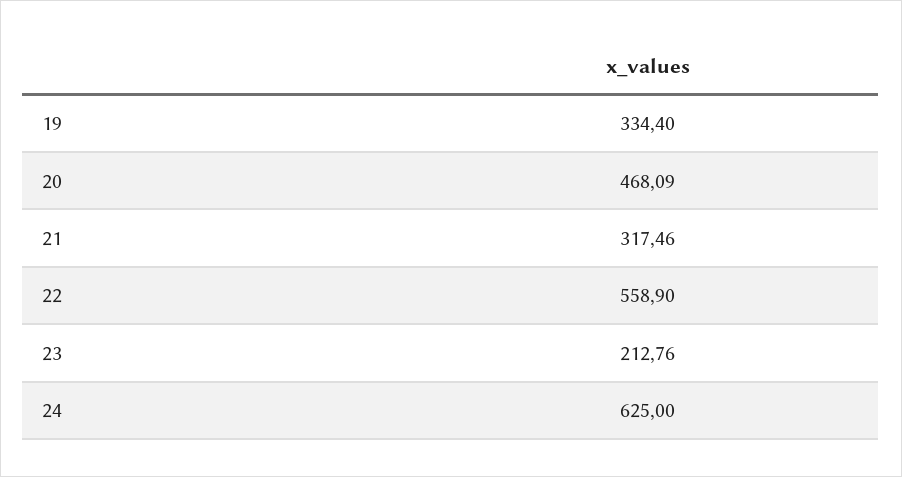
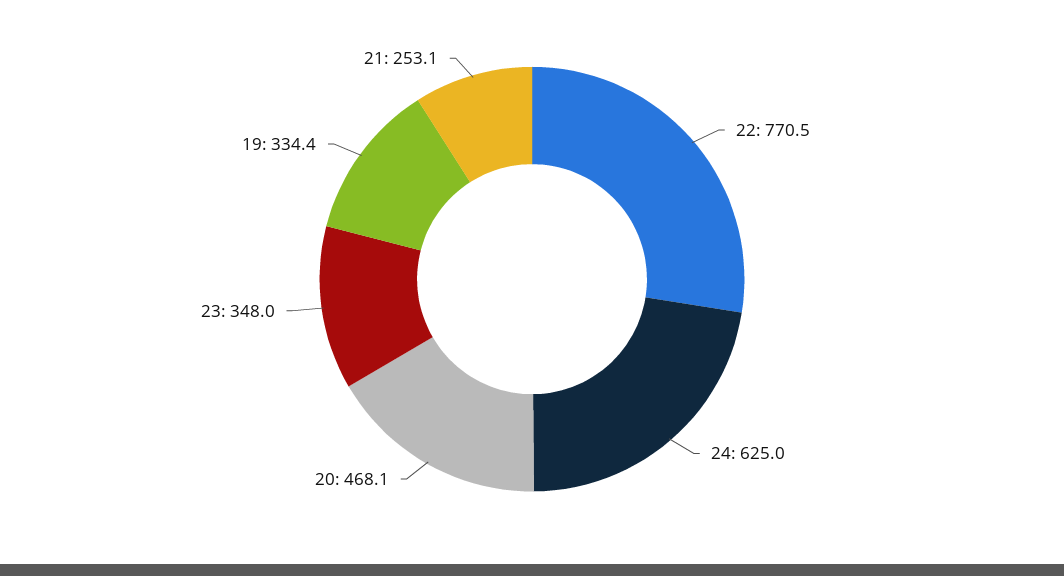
  {
    "19": 334.4,
    "20": 468.09,
-   "21": 317.46,
+   "21": 253.1,
-   "22": 558.9,
+   "22": 770.5,
-   "23": 212.76,
+   "23": 348,
    "24": 625
  }

